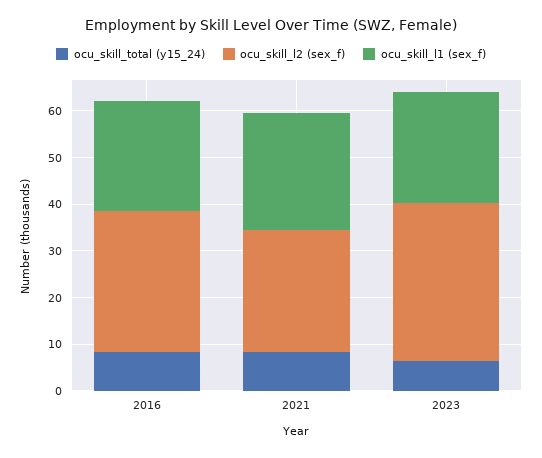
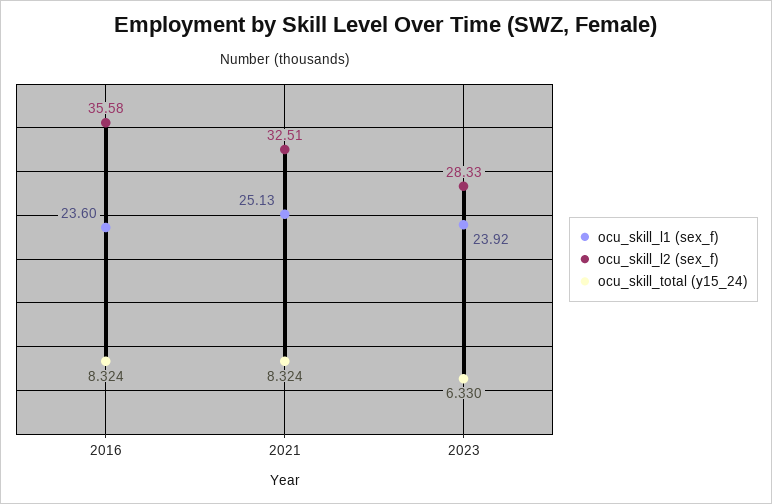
  {
    "ocu_skill_total (y15_24)": {
      "2016": 8.324,
      "2021": 8.324,
      "2023": 6.33
    },
    "ocu_skill_l2 (sex_f)": {
-     "2016": 30,
+     "2016": 35.58,
-     "2021": 26,
+     "2021": 32.51,
-     "2023": 34
+     "2023": 28.33
    },
    "ocu_skill_l1 (sex_f)": {
      "2016": 23.6,
      "2021": 25.13,
      "2023": 23.92
    }
  }

